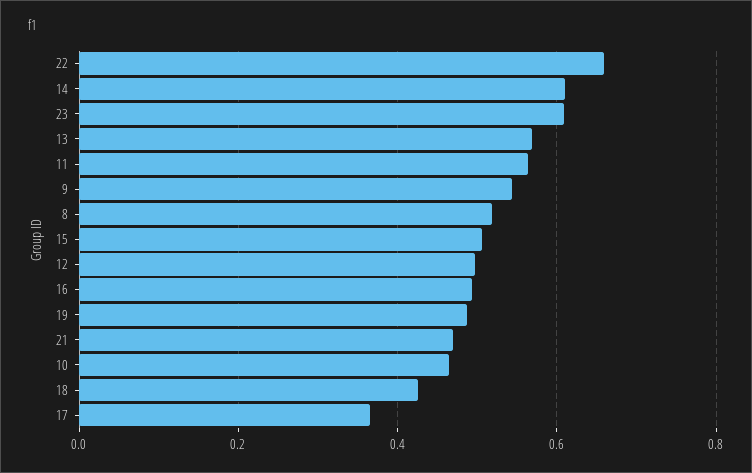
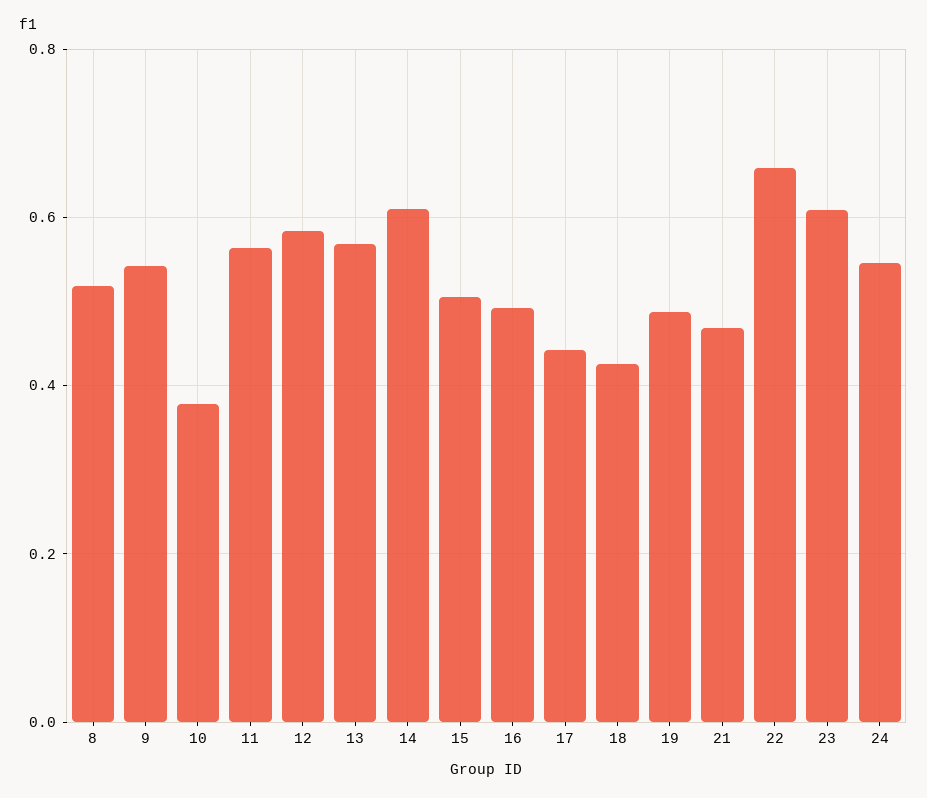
  {
    "22": 0.66,
    "14": 0.6,
    "23": 0.6,
    "13": 0.56,
    "11": 0.56,
    "9": 0.54,
    "8": 0.52,
    "15": 0.5,
-   "12": 0.5,
+   "12": 0.58,
    "16": 0.5,
    "19": 0.48,
    "21": 0.46,
-   "10": 0.46,
+   "10": 0.38,
    "18": 0.42,
-   "17": 0.36
+   "17": 0.44,
+   "24": 0.54
  }

